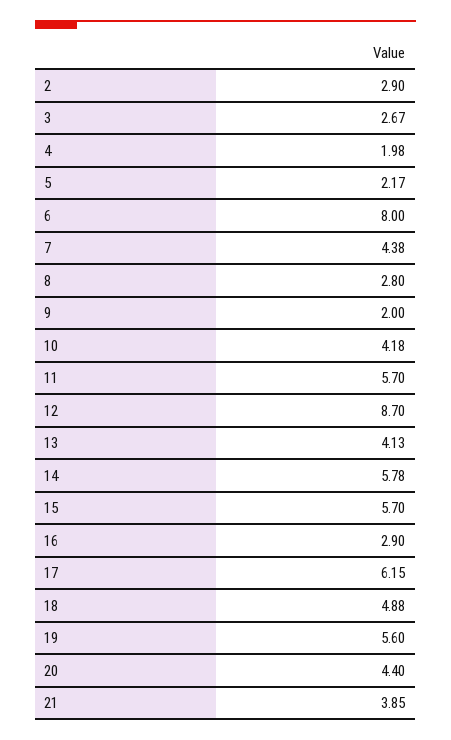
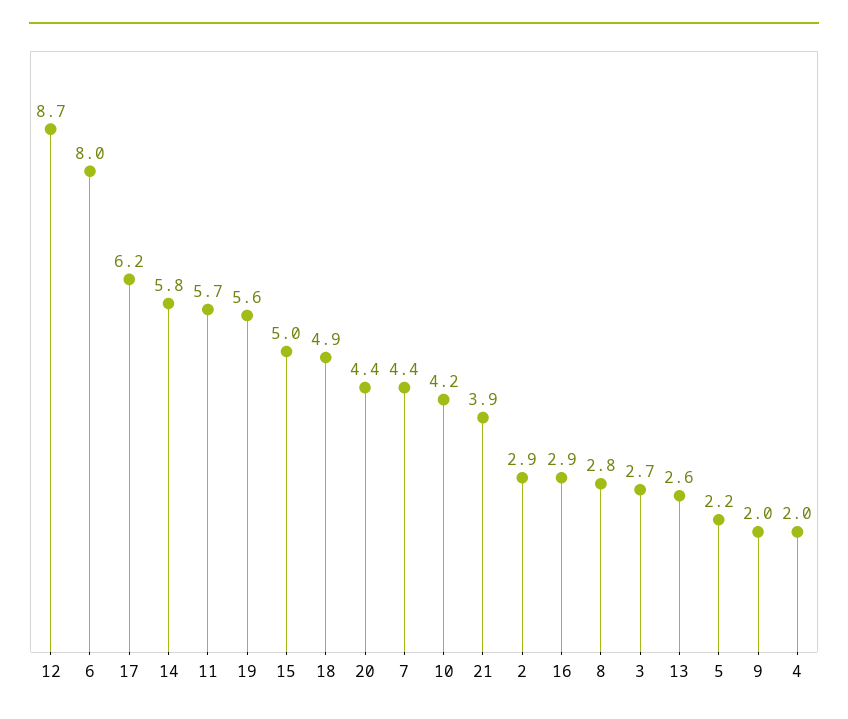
  {
    "2": 2.9,
    "3": 2.67,
    "4": 1.98,
    "5": 2.17,
    "6": 8,
    "7": 4.38,
    "8": 2.8,
    "9": 2,
    "10": 4.18,
    "11": 5.7,
    "12": 8.7,
-   "13": 4.13,
+   "13": 2.6,
    "14": 5.78,
-   "15": 5.7,
+   "15": 5,
    "16": 2.9,
    "17": 6.15,
    "18": 4.88,
    "19": 5.6,
    "20": 4.4,
    "21": 3.85
  }

